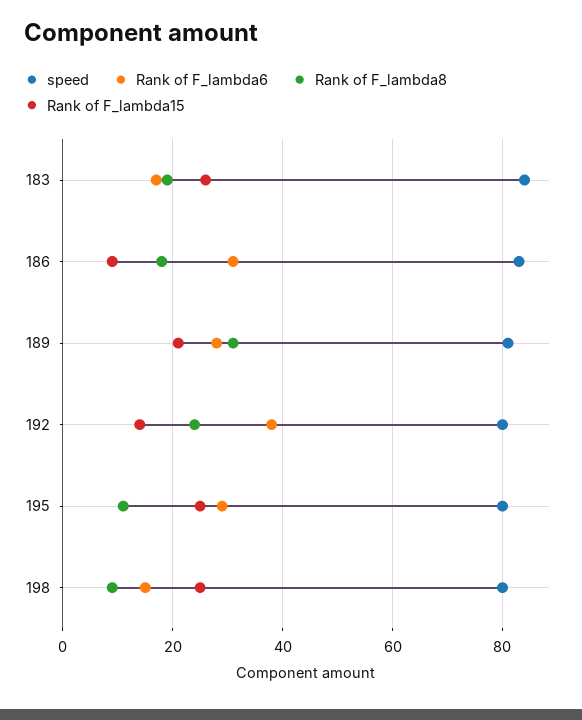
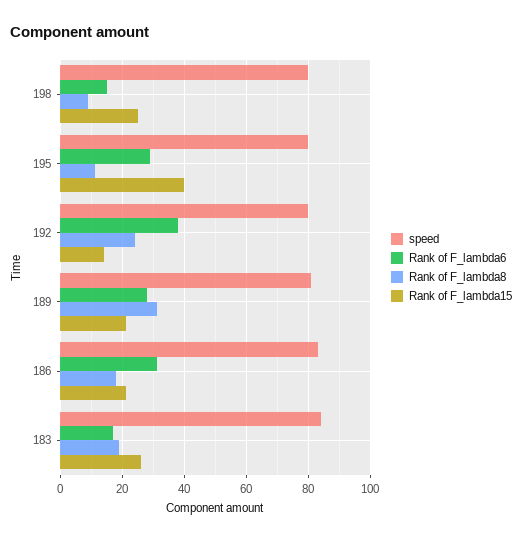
  {
    "speed": {
      "183": 85,
      "186": 85,
      "189": 80,
      "192": 80,
      "195": 80,
      "198": 80
    },
    "Rank of F_lambda6": {
      "183": 15,
      "186": 30,
      "189": 30,
      "192": 40,
      "195": 30,
      "198": 15
    },
    "Rank of F_lambda8": {
      "183": 20,
      "186": 20,
      "189": 30,
      "192": 25,
      "195": 10,
      "198": 10
    },
    "Rank of F_lambda15": {
      "183": 25,
-     "186": 10,
+     "186": 20,
      "189": 20,
      "192": 15,
-     "195": 25,
+     "195": 40,
      "198": 25
    }
  }

